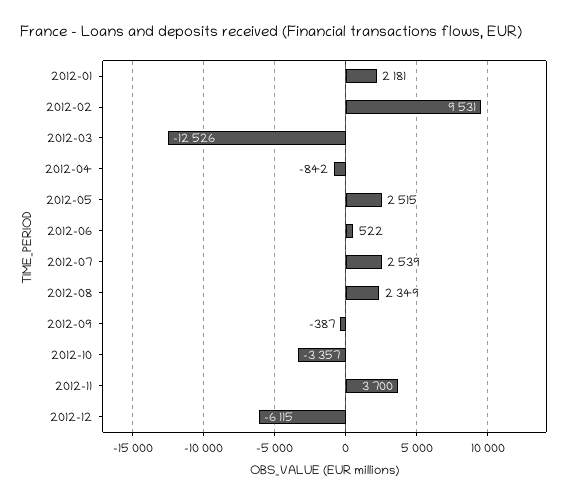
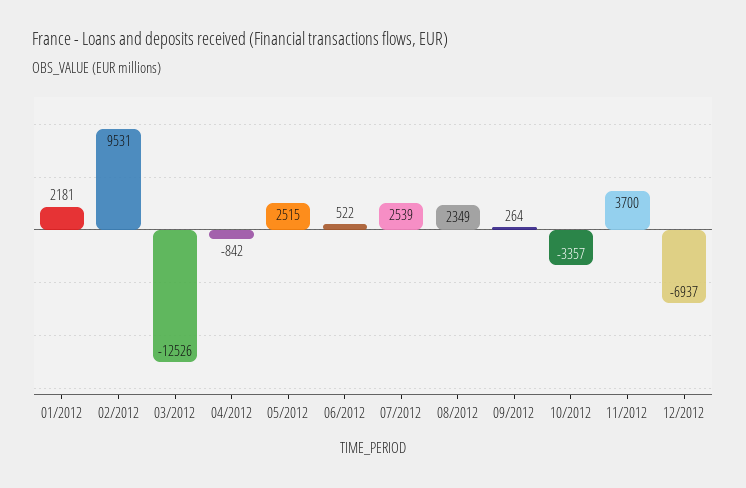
  {
    "2012-01": 2181,
    "2012-02": 9531,
    "2012-03": -12526,
    "2012-04": -842,
    "2012-05": 2515,
    "2012-06": 522,
    "2012-07": 2539,
    "2012-08": 2349,
-   "2012-09": -387,
+   "2012-09": 264,
    "2012-10": -3357,
    "2012-11": 3700,
-   "2012-12": -6115
+   "2012-12": -6937
  }

